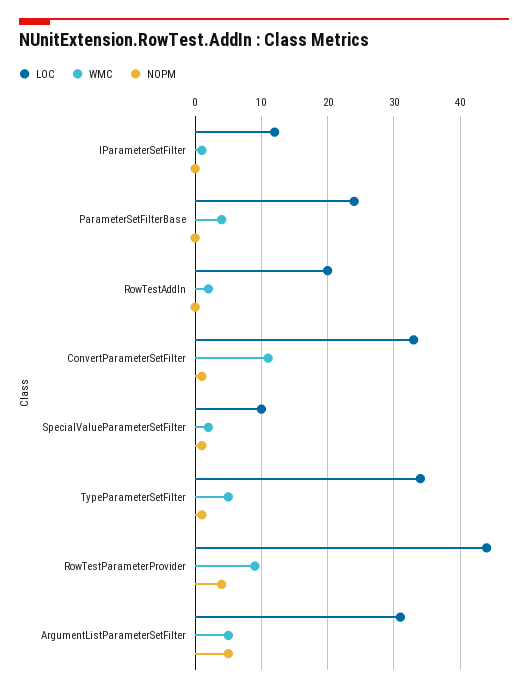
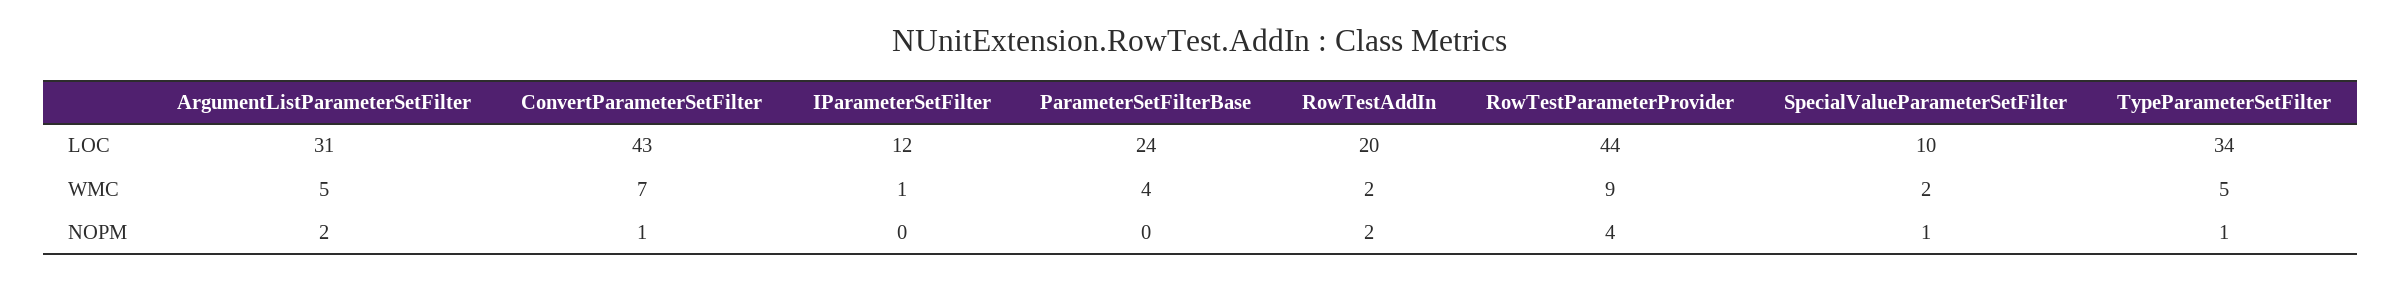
  {
    "LOC": {
      "IParameterSetFilter": 12,
      "ParameterSetFilterBase": 24,
      "RowTestAddIn": 20,
-     "ConvertParameterSetFilter": 33,
+     "ConvertParameterSetFilter": 43,
      "SpecialValueParameterSetFilter": 10,
      "TypeParameterSetFilter": 34,
      "RowTestParameterProvider": 44,
      "ArgumentListParameterSetFilter": 31
    },
    "WMC": {
      "IParameterSetFilter": 1,
      "ParameterSetFilterBase": 4,
      "RowTestAddIn": 2,
-     "ConvertParameterSetFilter": 11,
+     "ConvertParameterSetFilter": 7,
      "SpecialValueParameterSetFilter": 2,
      "TypeParameterSetFilter": 5,
      "RowTestParameterProvider": 9,
      "ArgumentListParameterSetFilter": 5
    },
    "NOPM": {
      "IParameterSetFilter": 0,
      "ParameterSetFilterBase": 0,
-     "RowTestAddIn": 0,
+     "RowTestAddIn": 2,
      "ConvertParameterSetFilter": 1,
      "SpecialValueParameterSetFilter": 1,
      "TypeParameterSetFilter": 1,
      "RowTestParameterProvider": 4,
-     "ArgumentListParameterSetFilter": 5
+     "ArgumentListParameterSetFilter": 2
    }
  }

